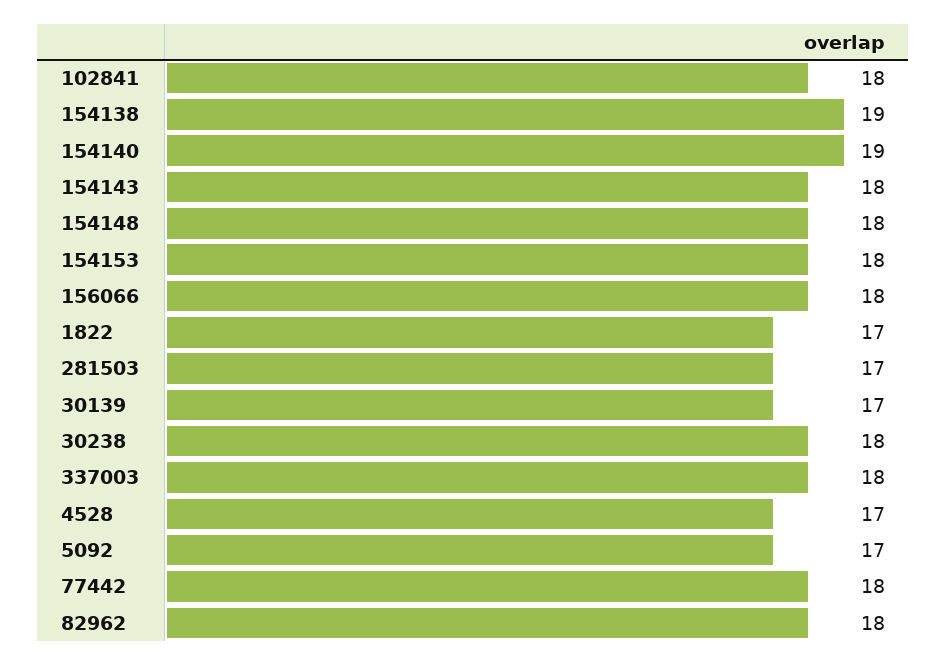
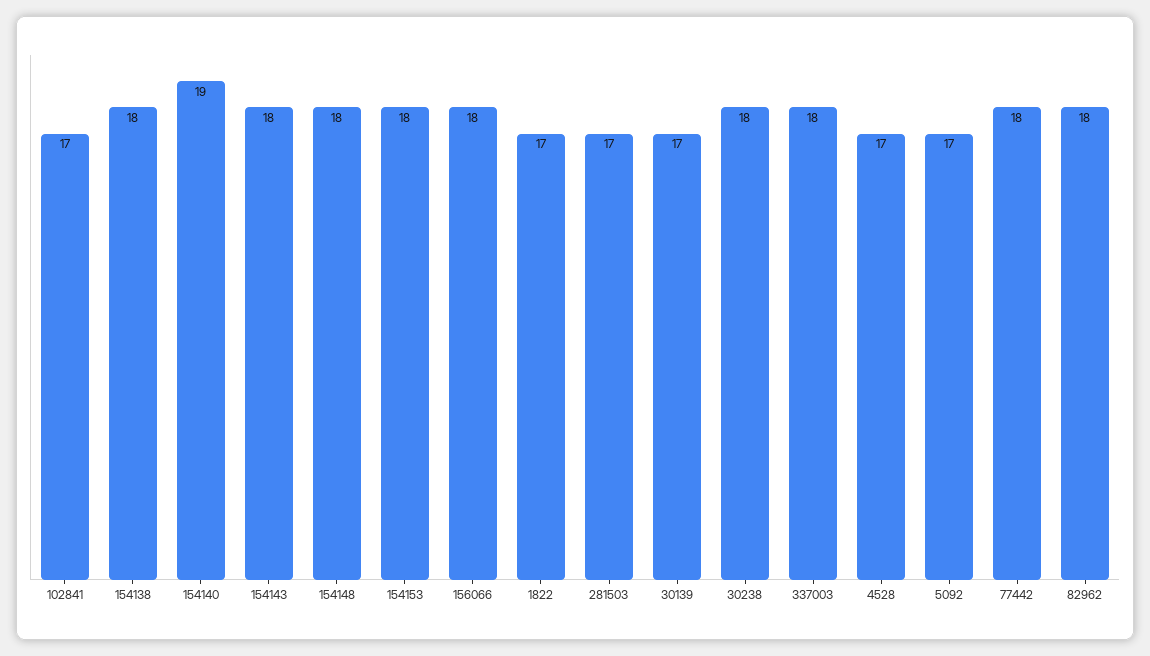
  {
-   "102841": 18,
+   "102841": 17,
-   "154138": 19,
+   "154138": 18,
    "154140": 19,
    "154143": 18,
    "154148": 18,
    "154153": 18,
    "156066": 18,
    "1822": 17,
    "281503": 17,
    "30139": 17,
    "30238": 18,
    "337003": 18,
    "4528": 17,
    "5092": 17,
    "77442": 18,
    "82962": 18
  }

